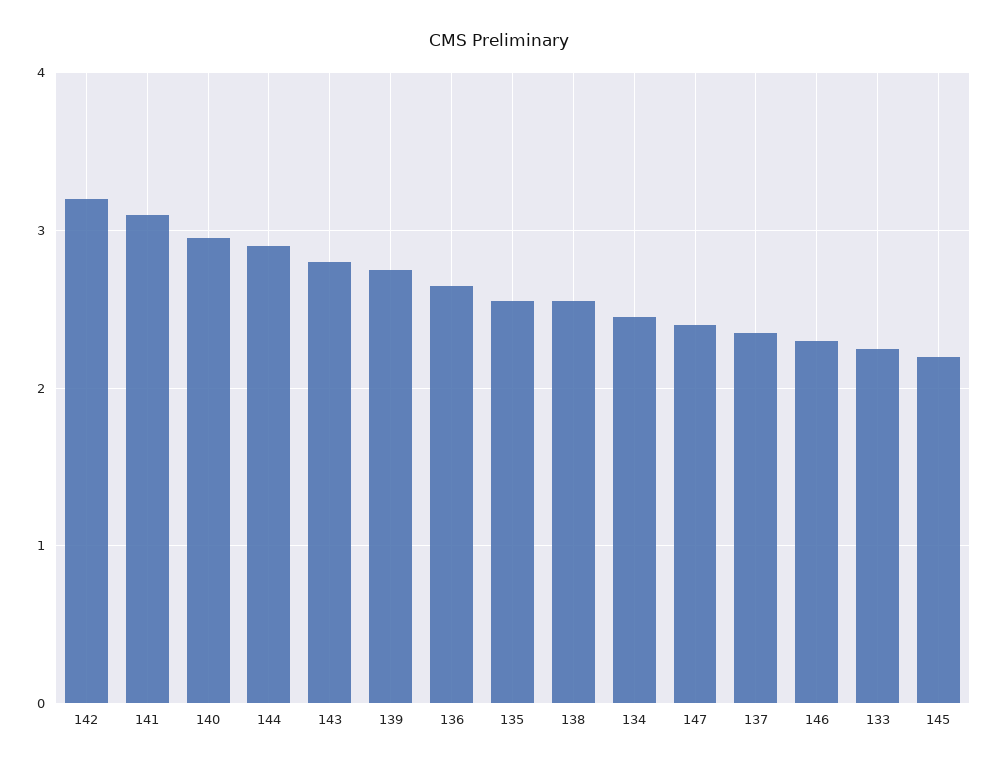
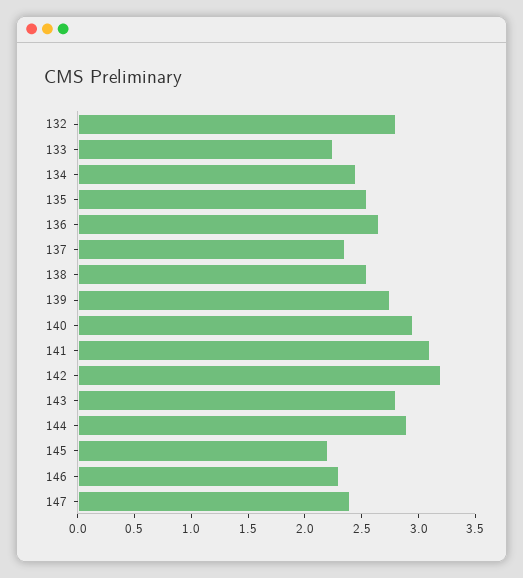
  {
    "142": 3.2,
    "141": 3.1,
    "140": 3,
    "144": 2.9,
    "143": 2.8,
    "139": 2.8,
    "136": 2.7,
    "135": 2.6,
    "138": 2.6,
    "134": 2.5,
    "147": 2.4,
    "137": 2.4,
    "146": 2.3,
    "133": 2.3,
-   "145": 2.2
+   "145": 2.2,
+   "132": 2.8
  }

